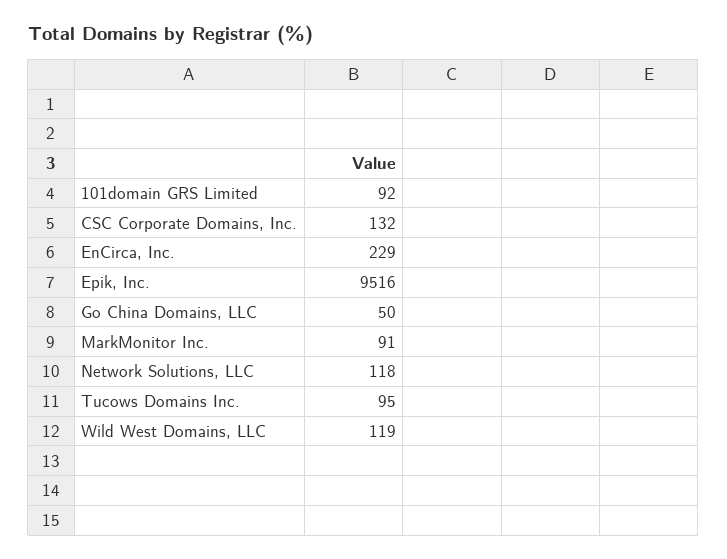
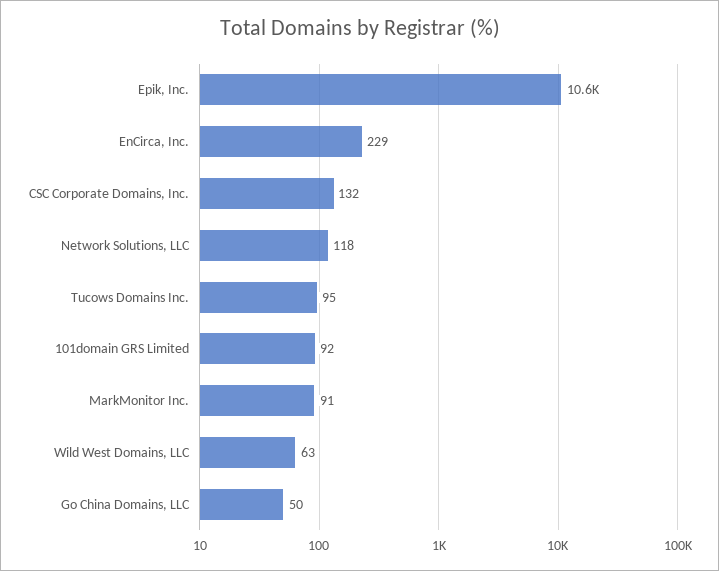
  {
    "101domain GRS Limited": 92,
    "CSC Corporate Domains, Inc.": 132,
    "EnCirca, Inc.": 229,
-   "Epik, Inc.": 9516,
+   "Epik, Inc.": 10600,
    "Go China Domains, LLC": 50,
    "MarkMonitor Inc.": 91,
    "Network Solutions, LLC": 118,
    "Tucows Domains Inc.": 95,
-   "Wild West Domains, LLC": 119
+   "Wild West Domains, LLC": 63
  }

